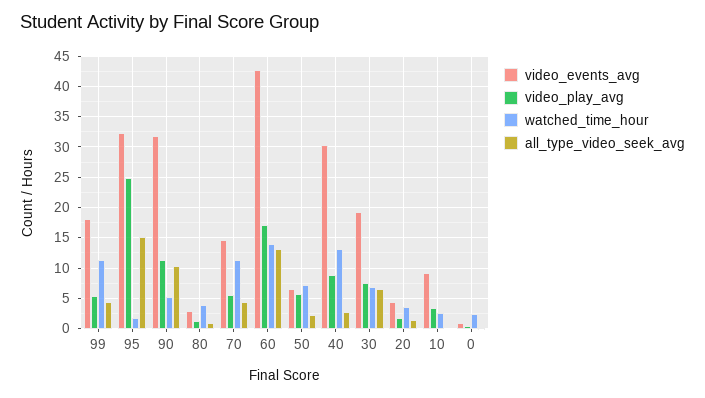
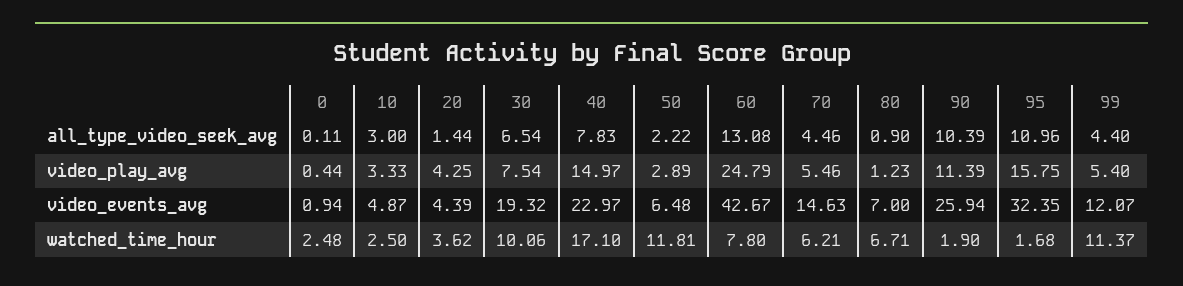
  {
    "video_events_avg": {
-     "99": 18,
+     "99": 12.07,
      "95": 32.35,
-     "90": 32,
+     "90": 25.94,
-     "80": 3,
+     "80": 7,
      "70": 14.63,
      "60": 42.67,
      "50": 6.48,
-     "40": 30,
+     "40": 22.97,
      "30": 19.32,
      "20": 4.39,
-     "10": 9,
+     "10": 4.87,
      "0": 0.94
    },
    "video_play_avg": {
      "99": 5.4,
-     "95": 25,
+     "95": 15.75,
      "90": 11.39,
      "80": 1.23,
      "70": 5.46,
-     "60": 17,
+     "60": 24.79,
-     "50": 6,
+     "50": 2.89,
-     "40": 9,
+     "40": 14.97,
      "30": 7.54,
-     "20": 2,
+     "20": 4.25,
      "10": 3.33,
      "0": 0.44
    },
    "watched_time_hour": {
      "99": 11.37,
      "95": 1.68,
-     "90": 5,
+     "90": 1.9,
-     "80": 4,
+     "80": 6.71,
-     "70": 11,
+     "70": 6.21,
-     "60": 14,
+     "60": 7.8,
-     "50": 7,
+     "50": 11.81,
-     "40": 13,
+     "40": 17.1,
-     "30": 7,
+     "30": 10.06,
      "20": 3.62,
      "10": 2.5,
      "0": 2.48
    },
    "all_type_video_seek_avg": {
      "99": 4.4,
-     "95": 15,
+     "95": 10.96,
      "90": 10.39,
      "80": 0.9,
      "70": 4.46,
      "60": 13.08,
      "50": 2.22,
-     "40": 3,
+     "40": 7.83,
      "30": 6.54,
      "20": 1.44,
-     "10": 0,
+     "10": 3,
      "0": 0.11
    }
  }

